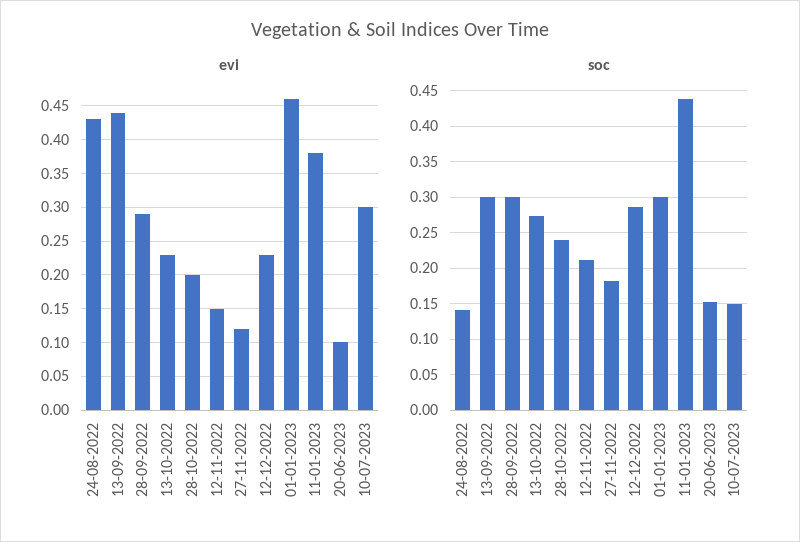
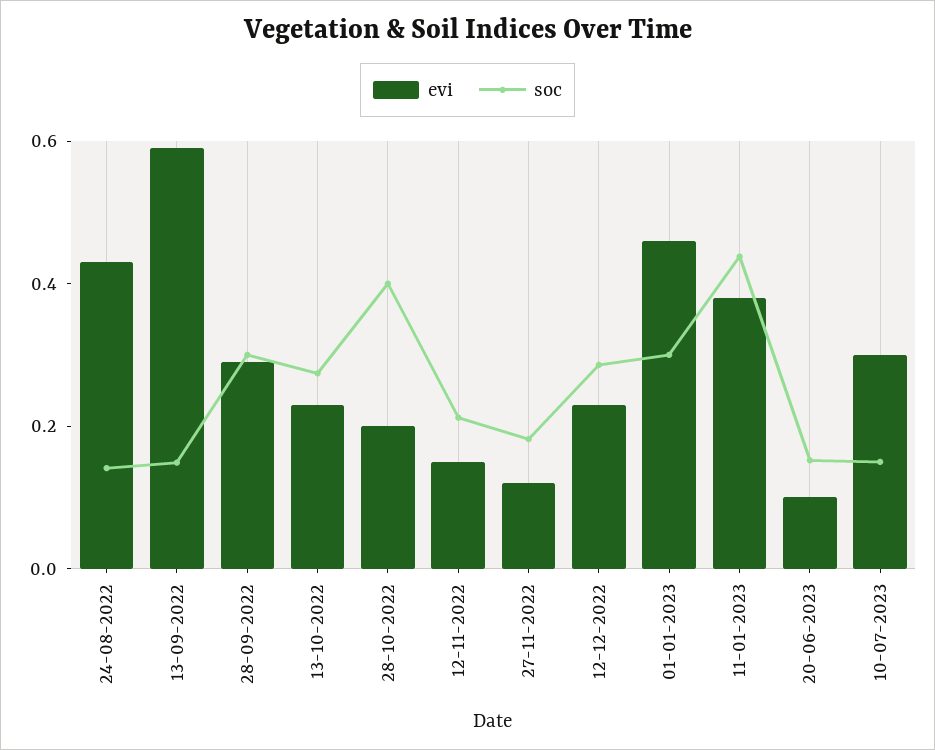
  {
    "evi": {
      "24-08-2022": 0.43,
-     "13-09-2022": 0.44,
+     "13-09-2022": 0.6,
      "28-09-2022": 0.29,
      "13-10-2022": 0.23,
      "28-10-2022": 0.2,
      "12-11-2022": 0.15,
      "27-11-2022": 0.12,
      "12-12-2022": 0.23,
      "01-01-2023": 0.46,
      "11-01-2023": 0.38,
      "20-06-2023": 0.1,
      "10-07-2023": 0.3
    },
    "soc": {
      "24-08-2022": 0.14,
-     "13-09-2022": 0.3,
+     "13-09-2022": 0.15,
      "28-09-2022": 0.3,
      "13-10-2022": 0.27,
-     "28-10-2022": 0.24,
+     "28-10-2022": 0.4,
      "12-11-2022": 0.21,
      "27-11-2022": 0.18,
      "12-12-2022": 0.29,
      "01-01-2023": 0.3,
      "11-01-2023": 0.44,
      "20-06-2023": 0.15,
      "10-07-2023": 0.15
    }
  }

